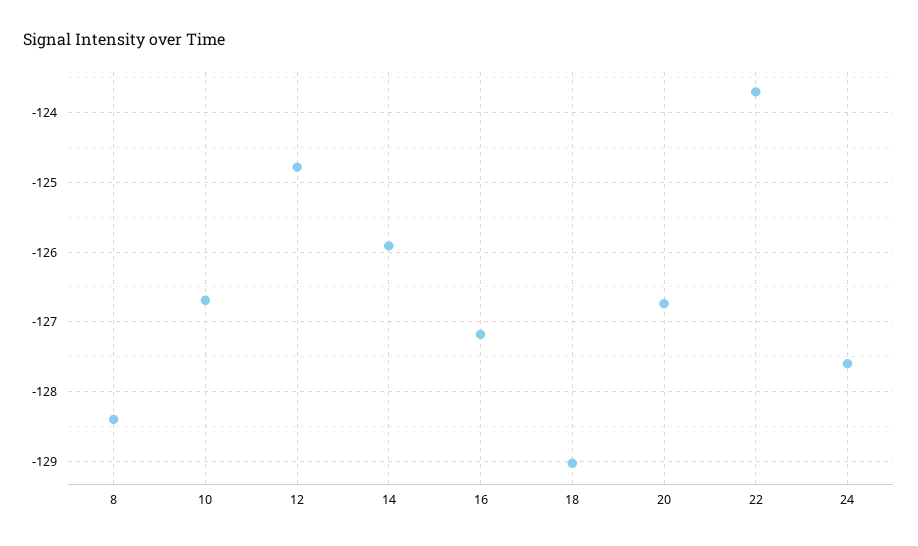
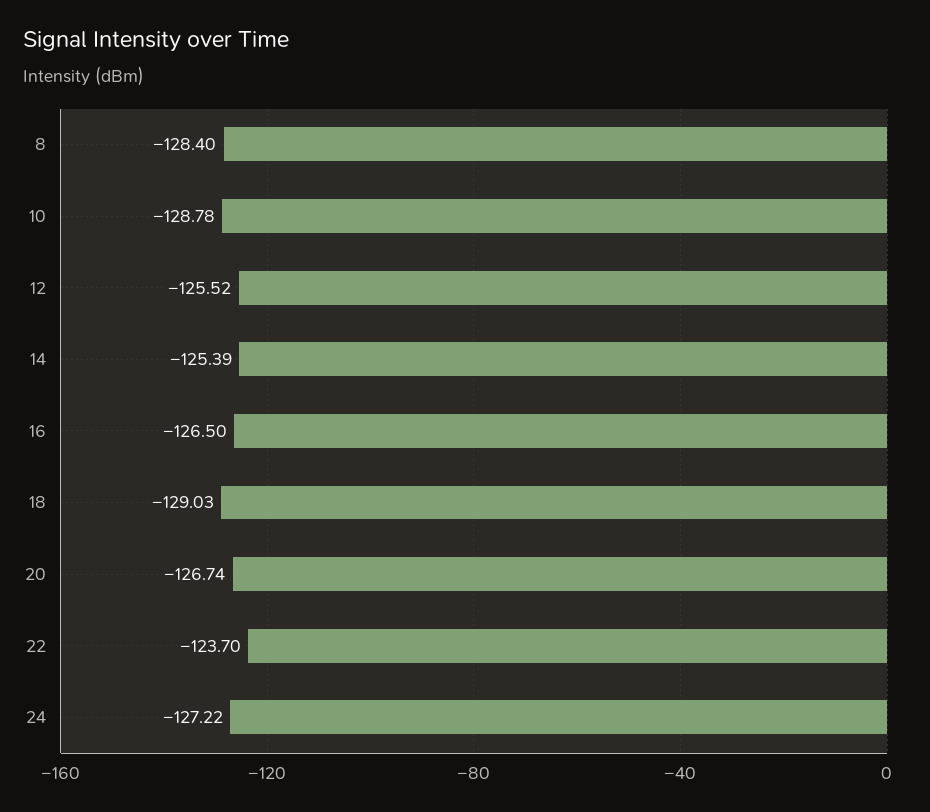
  {
    "8": -128.4,
-   "10": -126.7,
+   "10": -128.78,
-   "12": -124.8,
+   "12": -125.52,
-   "14": -125.9,
+   "14": -125.39,
-   "16": -127.2,
+   "16": -126.5,
    "18": -129.03,
    "20": -126.74,
    "22": -123.7,
-   "24": -127.6
+   "24": -127.22
  }

